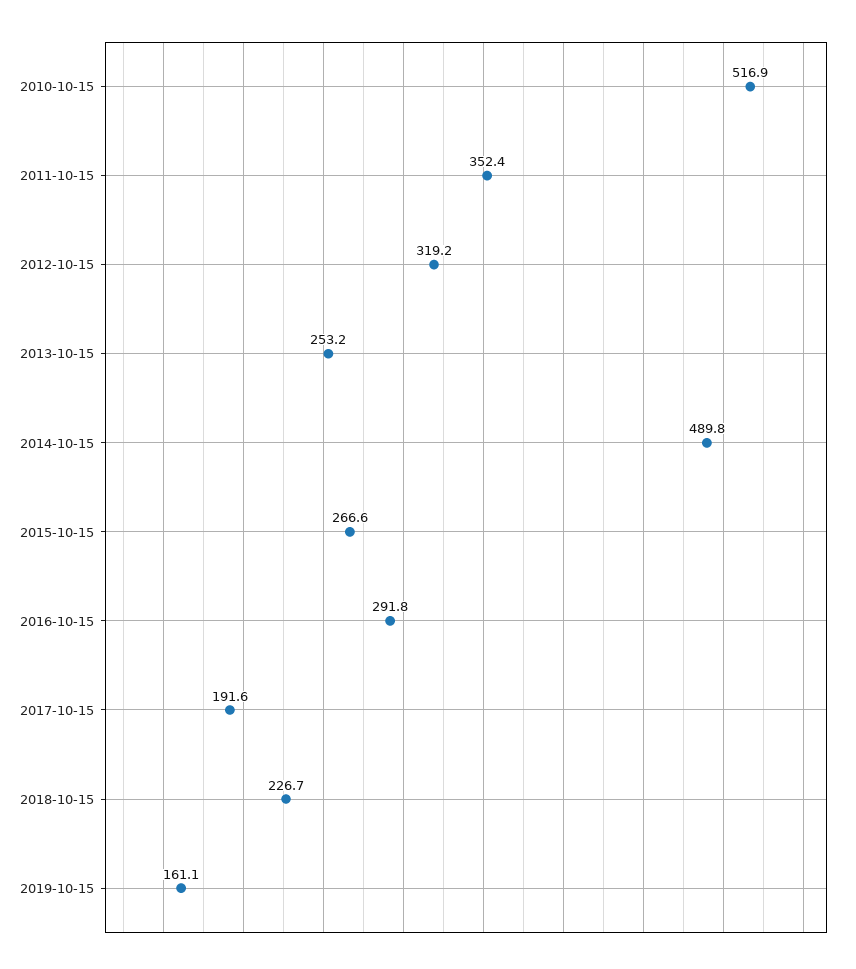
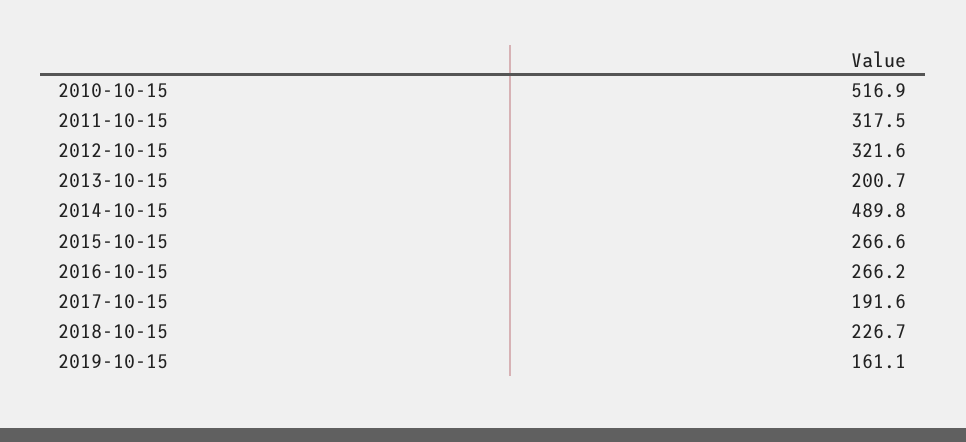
  {
    "2010-10-15": 516.9,
-   "2011-10-15": 352.4,
+   "2011-10-15": 317.5,
-   "2012-10-15": 319.2,
+   "2012-10-15": 321.6,
-   "2013-10-15": 253.2,
+   "2013-10-15": 200.7,
    "2014-10-15": 489.8,
    "2015-10-15": 266.6,
-   "2016-10-15": 291.8,
+   "2016-10-15": 266.2,
    "2017-10-15": 191.6,
    "2018-10-15": 226.7,
    "2019-10-15": 161.1
  }

